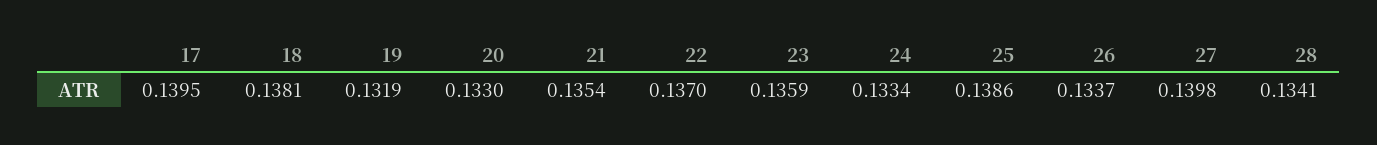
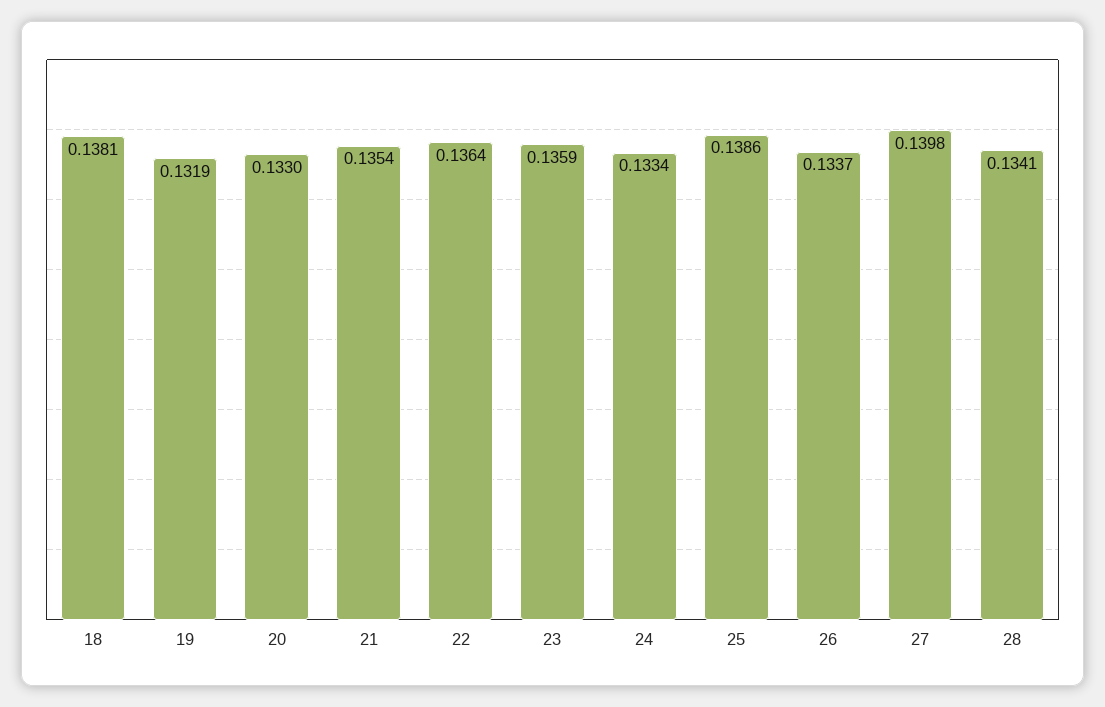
  {
-   "17": 0.1395,
    "18": 0.1381,
    "19": 0.1319,
    "20": 0.133,
    "21": 0.1354,
-   "22": 0.137,
+   "22": 0.1364,
    "23": 0.1359,
    "24": 0.1334,
    "25": 0.1386,
    "26": 0.1337,
    "27": 0.1398,
    "28": 0.1341
  }

